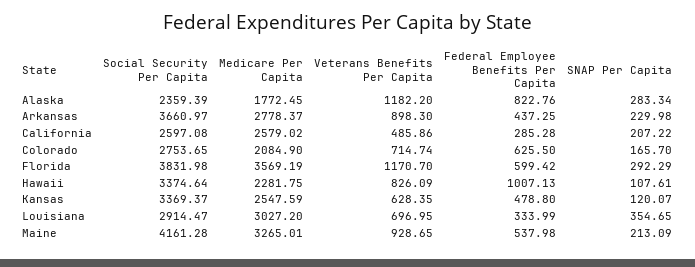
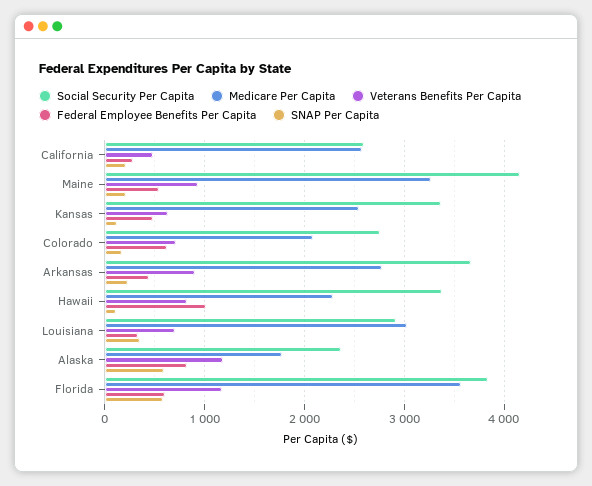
  {
    "Social Security Per Capita": {
      "Alaska": 2359.39,
      "Arkansas": 3660.97,
      "California": 2597.08,
      "Colorado": 2753.65,
      "Florida": 3831.98,
      "Hawaii": 3374.64,
      "Kansas": 3369.37,
      "Louisiana": 2914.47,
      "Maine": 4161.28
    },
    "Medicare Per Capita": {
      "Alaska": 1772.45,
      "Arkansas": 2778.37,
      "California": 2579.02,
      "Colorado": 2084.9,
      "Florida": 3569.19,
      "Hawaii": 2281.75,
      "Kansas": 2547.59,
      "Louisiana": 3027.2,
      "Maine": 3265.01
    },
    "Veterans Benefits Per Capita": {
      "Alaska": 1182.2,
      "Arkansas": 898.3,
      "California": 485.86,
      "Colorado": 714.74,
      "Florida": 1170.7,
      "Hawaii": 826.09,
      "Kansas": 628.35,
      "Louisiana": 696.95,
      "Maine": 928.65
    },
    "Federal Employee Benefits Per Capita": {
      "Alaska": 822.76,
      "Arkansas": 437.25,
      "California": 285.28,
      "Colorado": 625.5,
      "Florida": 599.42,
      "Hawaii": 1007.13,
      "Kansas": 478.8,
      "Louisiana": 333.99,
      "Maine": 537.98
    },
    "SNAP Per Capita": {
-     "Alaska": 283.34,
+     "Alaska": 600,
      "Arkansas": 229.98,
      "California": 207.22,
      "Colorado": 165.7,
-     "Florida": 292.29,
+     "Florida": 600,
      "Hawaii": 107.61,
      "Kansas": 120.07,
      "Louisiana": 354.65,
      "Maine": 213.09
    }
  }

